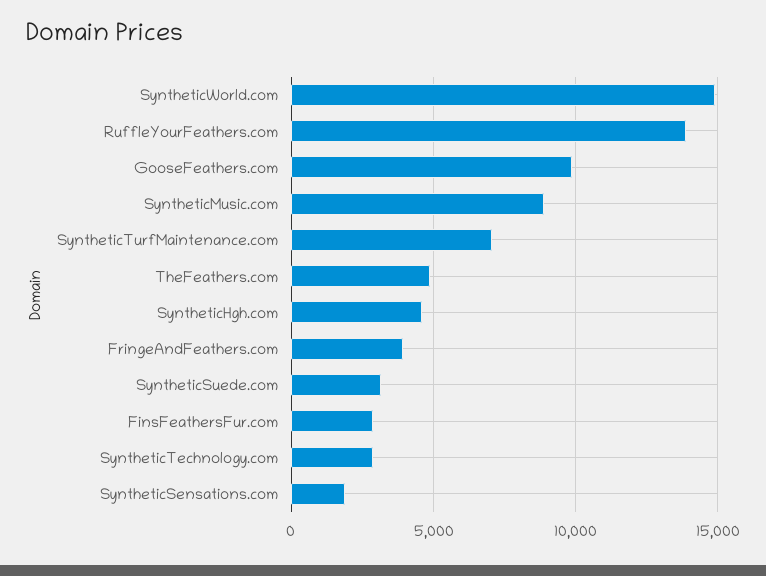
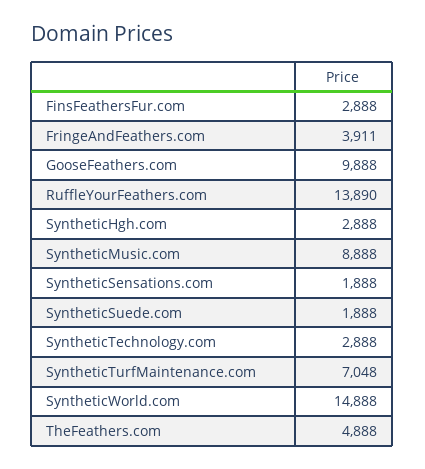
  {
    "SyntheticWorld.com": 14888,
    "RuffleYourFeathers.com": 13890,
    "GooseFeathers.com": 9888,
    "SyntheticMusic.com": 8888,
    "SyntheticTurfMaintenance.com": 7048,
    "TheFeathers.com": 4888,
-   "SyntheticHgh.com": 4500,
+   "SyntheticHgh.com": 2888,
    "FringeAndFeathers.com": 3911,
-   "SyntheticSuede.com": 3000,
+   "SyntheticSuede.com": 1888,
    "FinsFeathersFur.com": 2888,
    "SyntheticTechnology.com": 2888,
    "SyntheticSensations.com": 1888
  }

